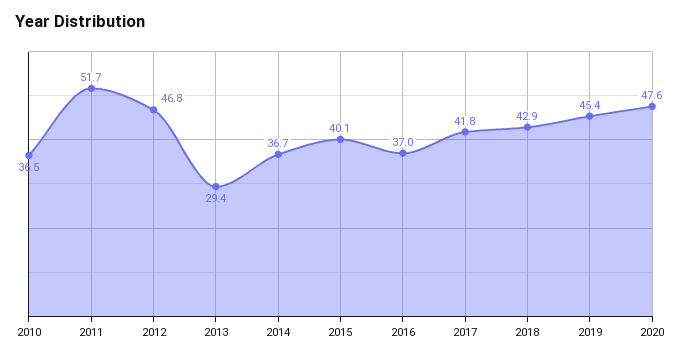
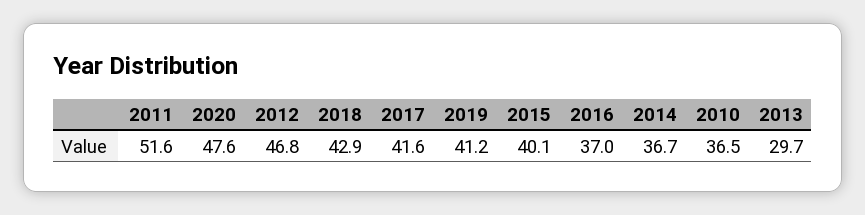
  {
    "2010": 36.5,
-   "2011": 51.7,
+   "2011": 51.6,
    "2012": 46.8,
-   "2013": 29.4,
+   "2013": 29.7,
    "2014": 36.7,
    "2015": 40.1,
    "2016": 37,
-   "2017": 41.8,
+   "2017": 41.6,
    "2018": 42.9,
-   "2019": 45.4,
+   "2019": 41.2,
    "2020": 47.6
  }

